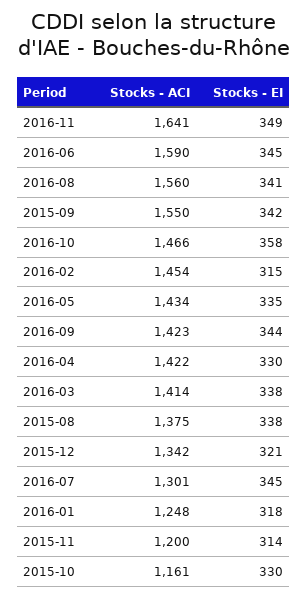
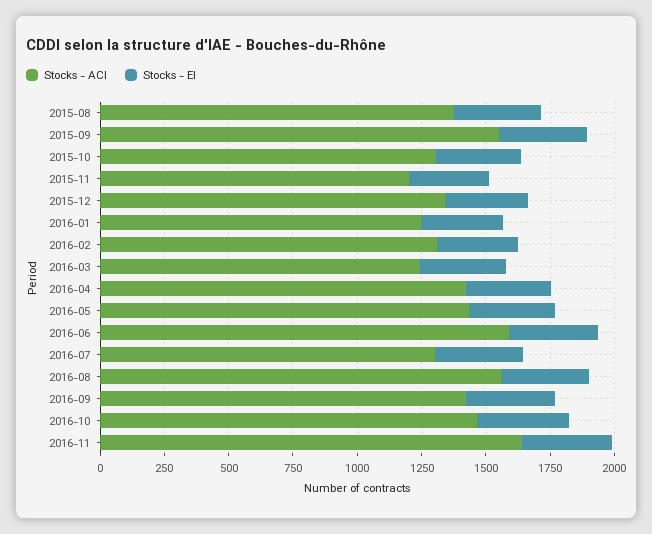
  {
    "Stocks - ACI": {
      "2016-11": 1641,
      "2016-06": 1590,
      "2016-08": 1560,
      "2015-09": 1550,
      "2016-10": 1466,
-     "2016-02": 1454,
+     "2016-02": 1300,
      "2016-05": 1434,
      "2016-09": 1423,
      "2016-04": 1422,
-     "2016-03": 1414,
+     "2016-03": 1250,
      "2015-08": 1375,
      "2015-12": 1342,
      "2016-07": 1301,
      "2016-01": 1248,
      "2015-11": 1200,
-     "2015-10": 1161
+     "2015-10": 1300
    },
    "Stocks - EI": {
      "2016-11": 349,
      "2016-06": 345,
      "2016-08": 341,
      "2015-09": 342,
      "2016-10": 358,
      "2016-02": 315,
      "2016-05": 335,
      "2016-09": 344,
      "2016-04": 330,
      "2016-03": 338,
      "2015-08": 338,
      "2015-12": 321,
      "2016-07": 345,
      "2016-01": 318,
      "2015-11": 314,
      "2015-10": 330
    }
  }

